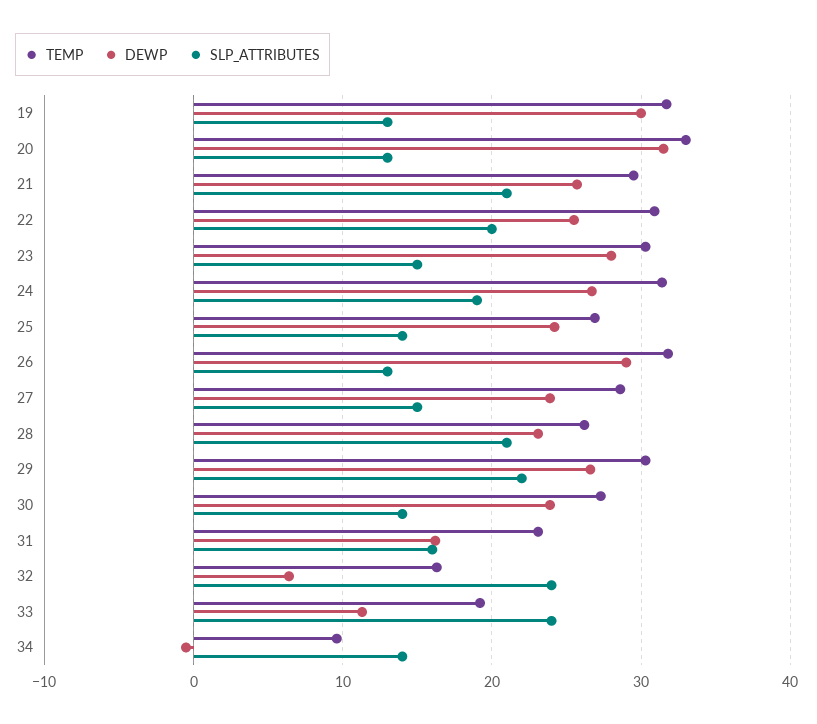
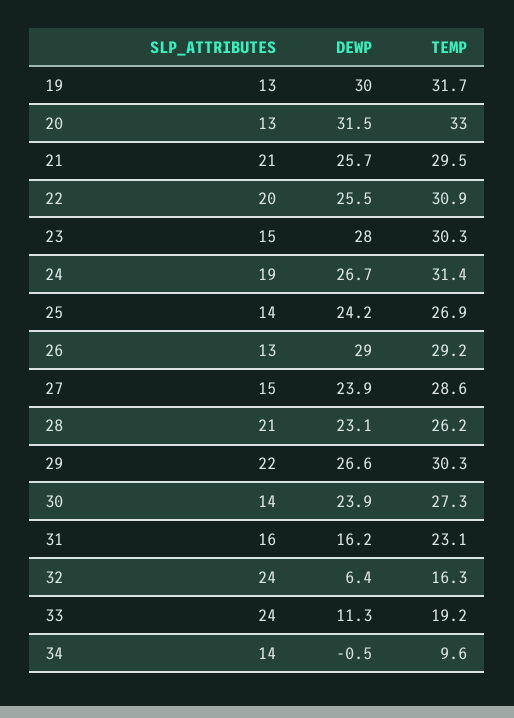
  {
    "TEMP": {
      "19": 31.7,
      "20": 33,
      "21": 29.5,
      "22": 30.9,
      "23": 30.3,
      "24": 31.4,
      "25": 26.9,
-     "26": 32,
+     "26": 29.2,
      "27": 28.6,
      "28": 26.2,
      "29": 30.3,
      "30": 27.3,
      "31": 23.1,
      "32": 16.3,
      "33": 19.2,
      "34": 9.6
    },
    "DEWP": {
      "19": 30,
      "20": 31.5,
      "21": 25.7,
      "22": 25.5,
      "23": 28,
      "24": 26.7,
      "25": 24.2,
      "26": 29,
      "27": 23.9,
      "28": 23.1,
      "29": 26.6,
      "30": 23.9,
      "31": 16.2,
      "32": 6.4,
      "33": 11.3,
      "34": -0.5
    },
    "SLP_ATTRIBUTES": {
      "19": 13,
      "20": 13,
      "21": 21,
      "22": 20,
      "23": 15,
      "24": 19,
      "25": 14,
      "26": 13,
      "27": 15,
      "28": 21,
      "29": 22,
      "30": 14,
      "31": 16,
      "32": 24,
      "33": 24,
      "34": 14
    }
  }

